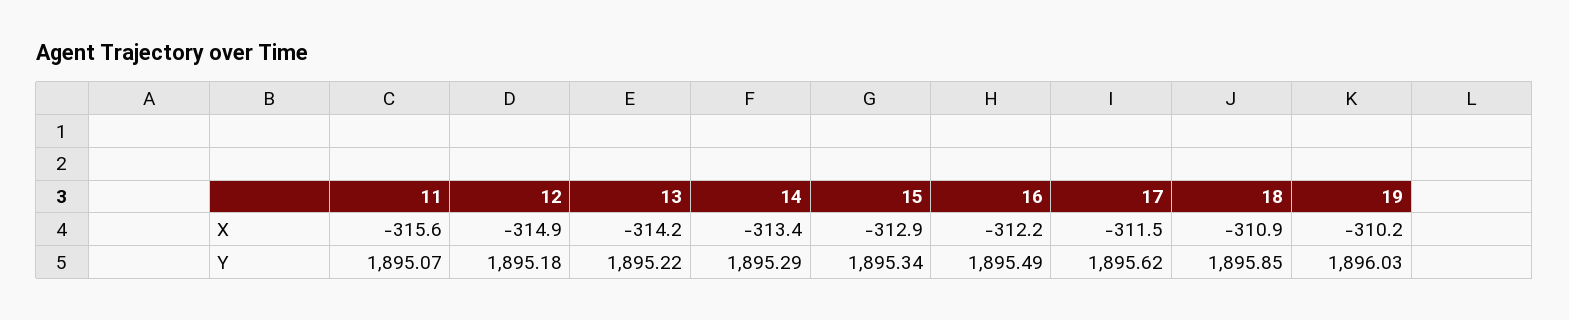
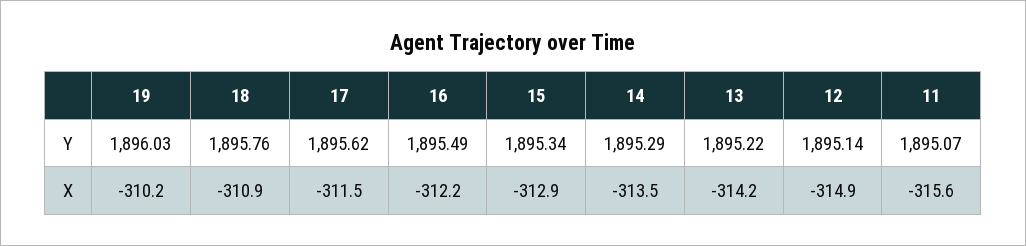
  {
    "11": {
      "X": -315.6,
      "Y": 1895.07
    },
    "12": {
      "X": -314.9,
-     "Y": 1895.18
+     "Y": 1895.14
    },
    "13": {
      "X": -314.2,
      "Y": 1895.22
    },
    "14": {
-     "X": -313.4,
+     "X": -313.5,
      "Y": 1895.29
    },
    "15": {
      "X": -312.9,
      "Y": 1895.34
    },
    "16": {
      "X": -312.2,
      "Y": 1895.49
    },
    "17": {
      "X": -311.5,
      "Y": 1895.62
    },
    "18": {
      "X": -310.9,
-     "Y": 1895.85
+     "Y": 1895.76
    },
    "19": {
      "X": -310.2,
      "Y": 1896.03
    }
  }

